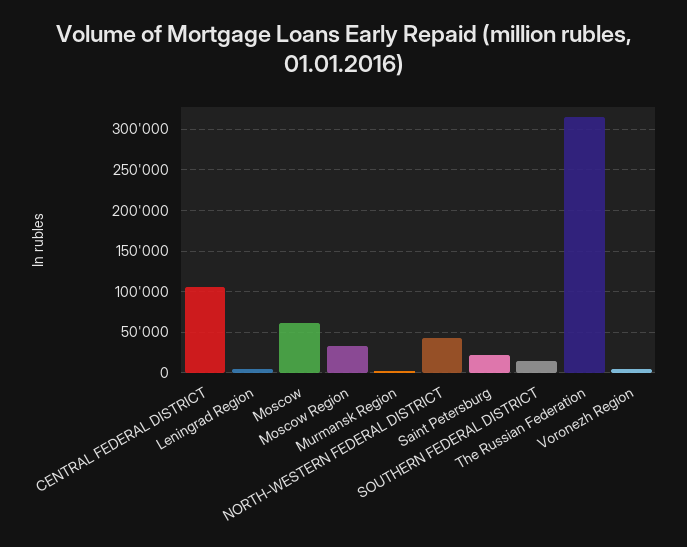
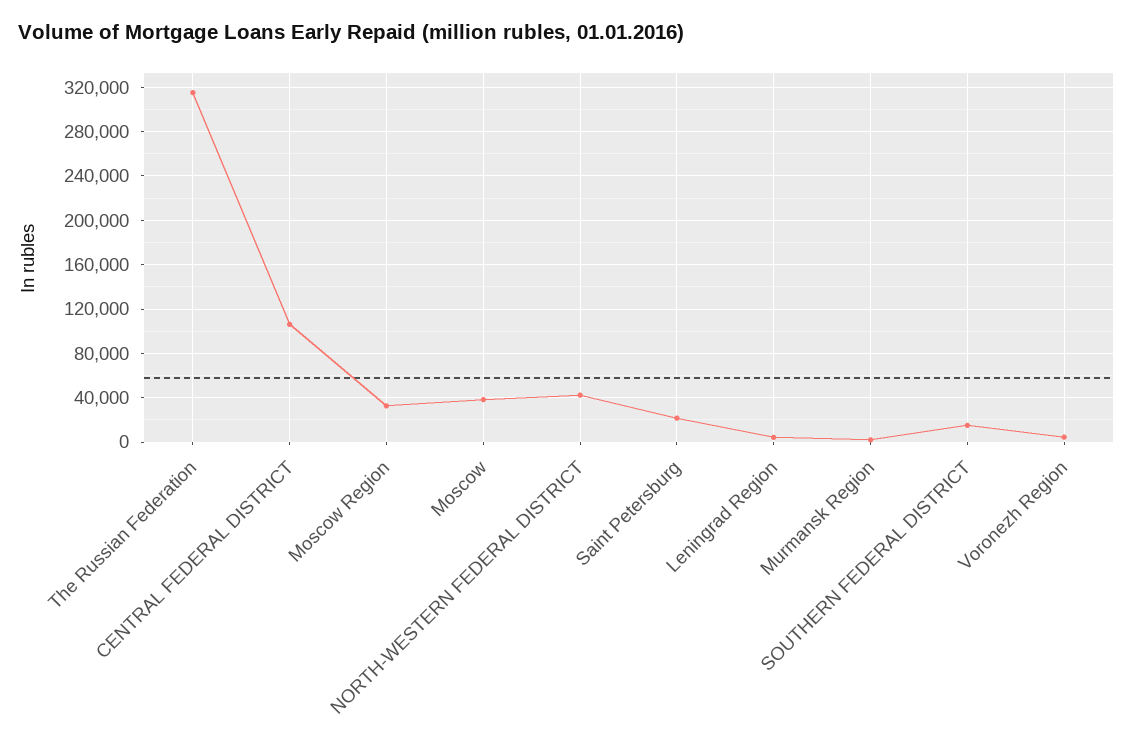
  {
    "CENTRAL FEDERAL DISTRICT": 110000,
    "Leningrad Region": 0,
-   "Moscow": 60000,
+   "Moscow": 40000,
    "Moscow Region": 30000,
    "Murmansk Region": 0,
    "NORTH-WESTERN FEDERAL DISTRICT": 40000,
    "Saint Petersburg": 20000,
    "SOUTHERN FEDERAL DISTRICT": 20000,
    "The Russian Federation": 320000,
    "Voronezh Region": 0
  }

